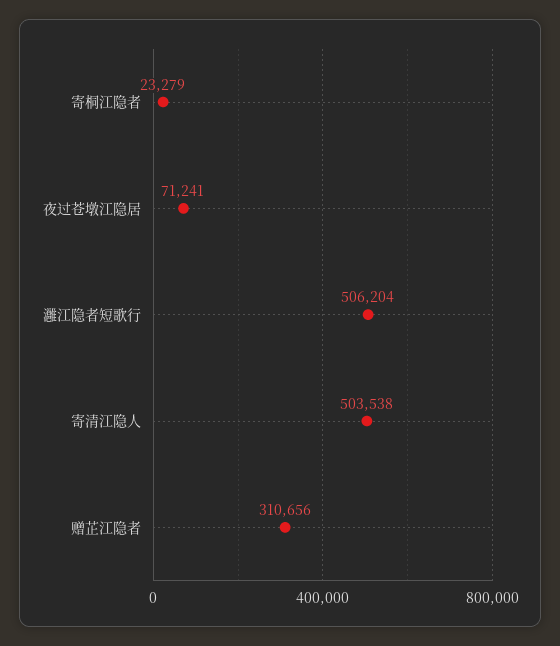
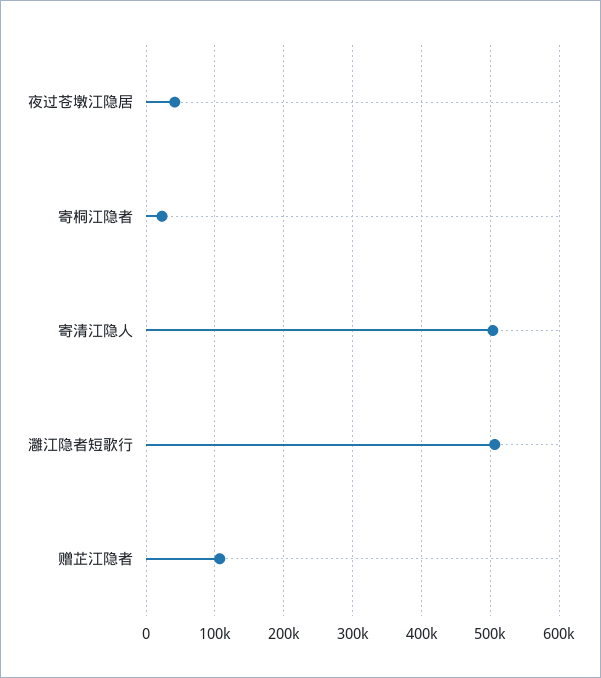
  {
    "寄桐江隐者": 23279,
-   "夜过苍墩江隐居": 71241,
+   "夜过苍墩江隐居": 40000,
    "灉江隐者短歌行": 506204,
    "寄清江隐人": 503538,
-   "赠芷江隐者": 310656
+   "赠芷江隐者": 110000
  }

